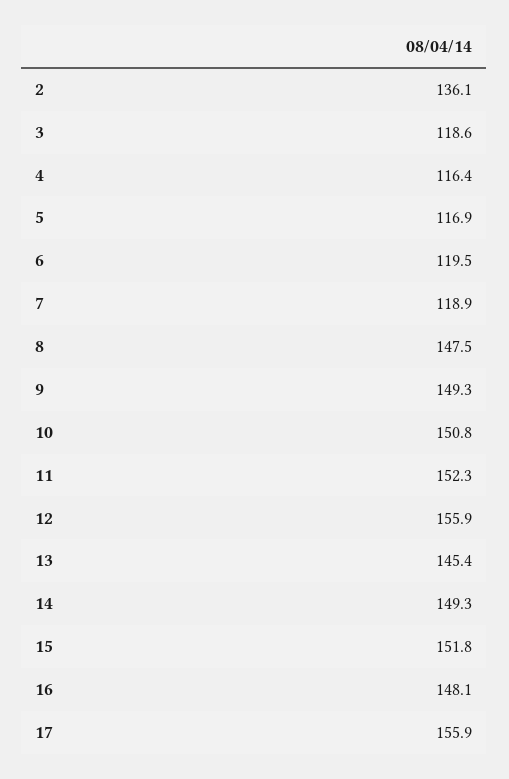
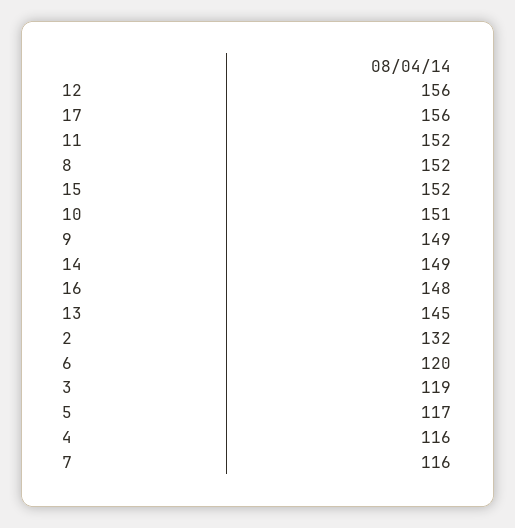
  {
-   "2": 136.1,
+   "2": 132,
    "3": 118.6,
    "4": 116.4,
    "5": 116.9,
    "6": 119.5,
-   "7": 118.9,
+   "7": 116,
-   "8": 147.5,
+   "8": 152,
    "9": 149.3,
    "10": 150.8,
    "11": 152.3,
    "12": 155.9,
    "13": 145.4,
    "14": 149.3,
    "15": 151.8,
    "16": 148.1,
    "17": 155.9
  }

